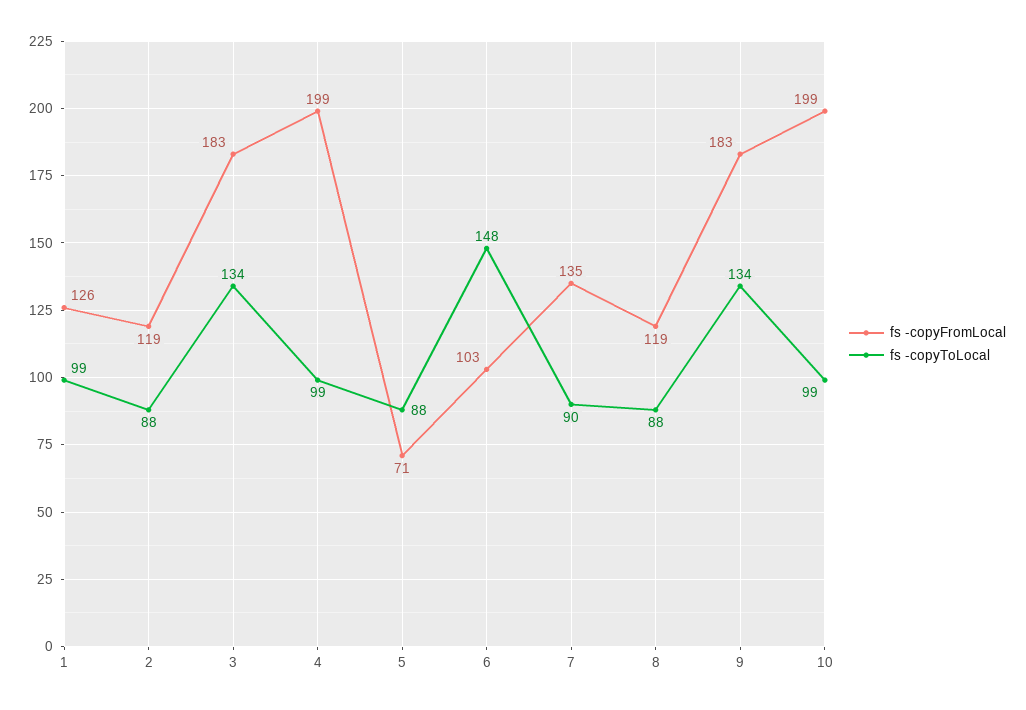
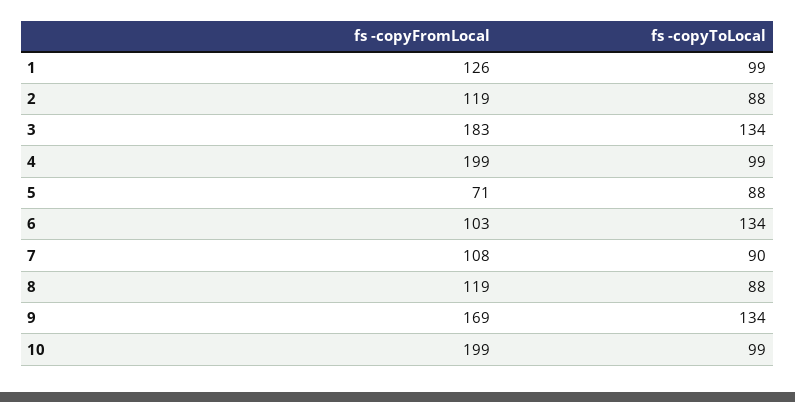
  {
    "fs -copyFromLocal": {
      "1": 126,
      "2": 119,
      "3": 183,
      "4": 199,
      "5": 71,
      "6": 103,
-     "7": 135,
+     "7": 108,
      "8": 119,
-     "9": 183,
+     "9": 169,
      "10": 199
    },
    "fs -copyToLocal": {
      "1": 99,
      "2": 88,
      "3": 134,
      "4": 99,
      "5": 88,
-     "6": 148,
+     "6": 134,
      "7": 90,
      "8": 88,
      "9": 134,
      "10": 99
    }
  }

